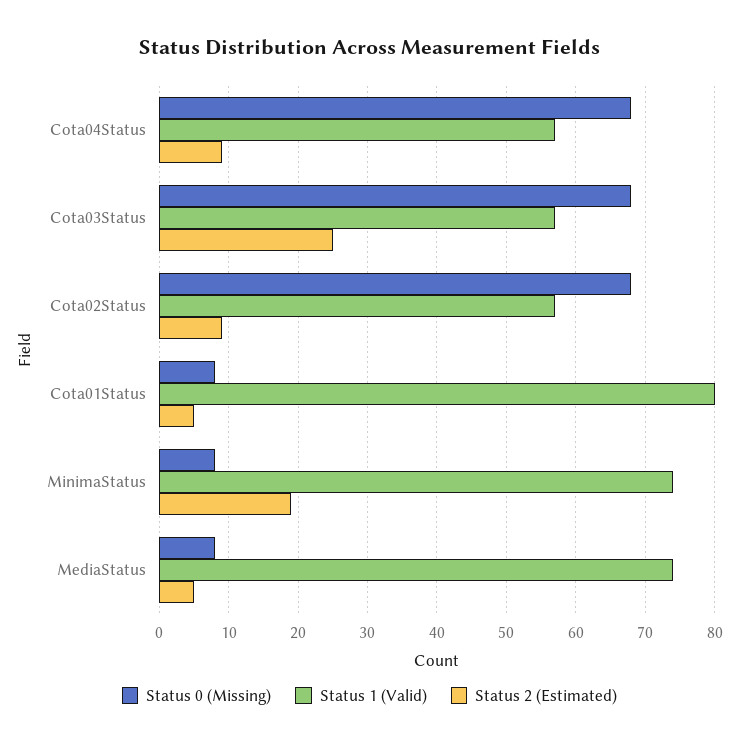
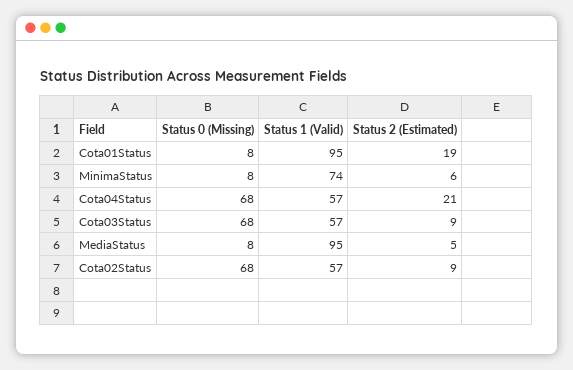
  {
    "Status 0 (Missing)": {
      "Cota04Status": 68,
      "Cota03Status": 68,
      "Cota02Status": 68,
      "Cota01Status": 8,
      "MinimaStatus": 8,
      "MediaStatus": 8
    },
    "Status 1 (Valid)": {
      "Cota04Status": 57,
      "Cota03Status": 57,
      "Cota02Status": 57,
-     "Cota01Status": 80,
+     "Cota01Status": 95,
      "MinimaStatus": 74,
-     "MediaStatus": 74
+     "MediaStatus": 95
    },
    "Status 2 (Estimated)": {
-     "Cota04Status": 9,
+     "Cota04Status": 21,
-     "Cota03Status": 25,
+     "Cota03Status": 9,
      "Cota02Status": 9,
-     "Cota01Status": 5,
+     "Cota01Status": 19,
-     "MinimaStatus": 19,
+     "MinimaStatus": 6,
      "MediaStatus": 5
    }
  }

